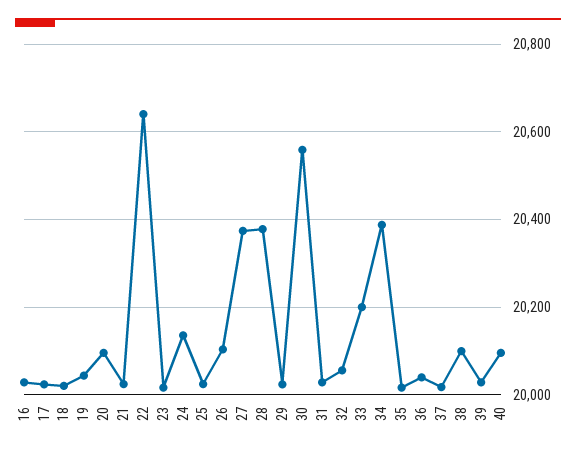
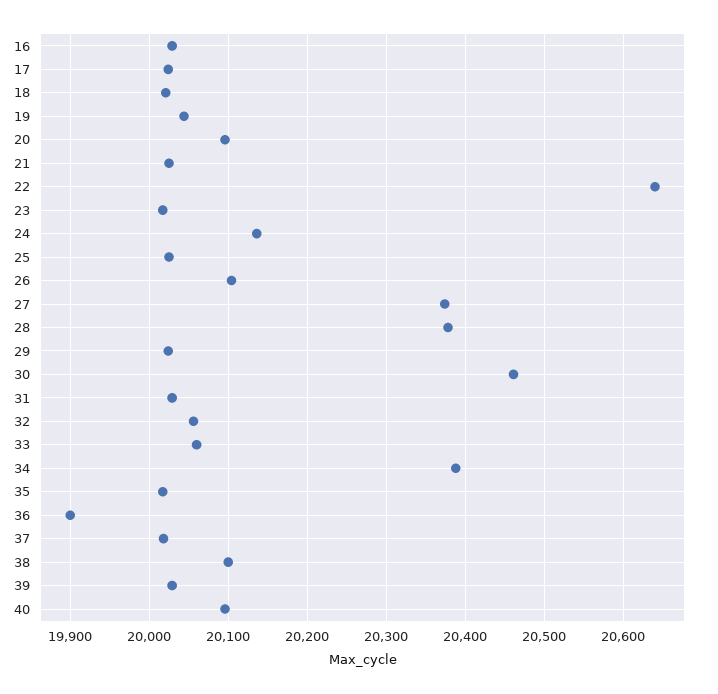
  {
    "16": 20030,
    "17": 20020,
    "18": 20020,
    "19": 20040,
    "20": 20100,
    "21": 20030,
    "22": 20640,
    "23": 20020,
    "24": 20140,
    "25": 20030,
    "26": 20100,
    "27": 20370,
    "28": 20380,
    "29": 20020,
-   "30": 20560,
+   "30": 20460,
    "31": 20030,
    "32": 20060,
-   "33": 20200,
+   "33": 20060,
    "34": 20390,
    "35": 20020,
-   "36": 20040,
+   "36": 19900,
    "37": 20020,
    "38": 20100,
    "39": 20030,
    "40": 20100
  }

